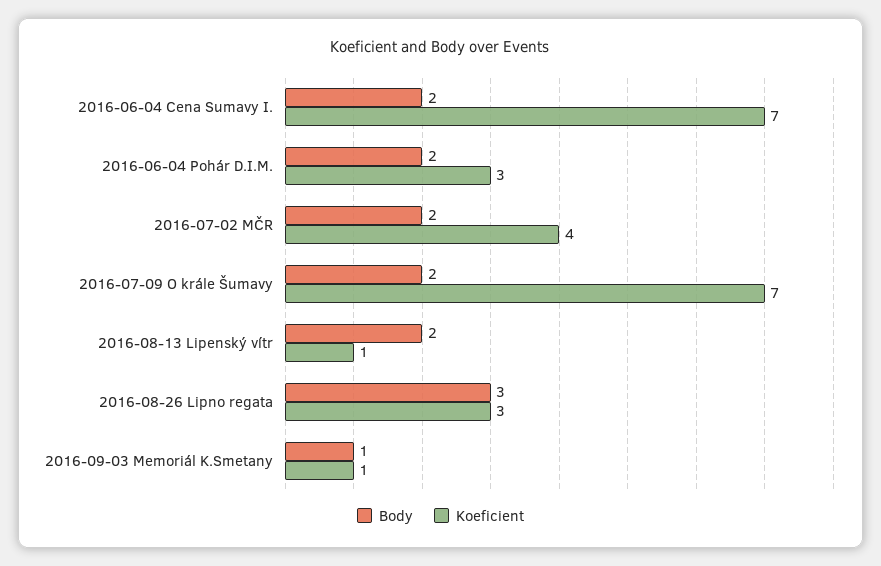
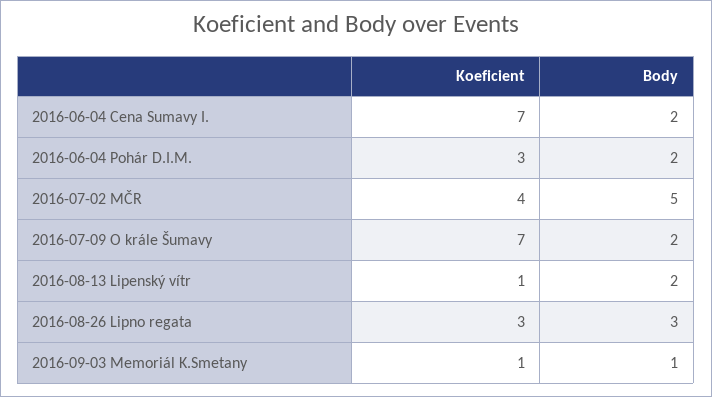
  {
    "Body": {
      "2016-06-04 Cena Sumavy I.": 2,
      "2016-06-04 Pohár D.I.M.": 2,
-     "2016-07-02 MČR": 2,
+     "2016-07-02 MČR": 5,
      "2016-07-09 O krále Šumavy": 2,
      "2016-08-13 Lipenský vítr": 2,
      "2016-08-26 Lipno regata": 3,
      "2016-09-03 Memoriál K.Smetany": 1
    },
    "Koeficient": {
      "2016-06-04 Cena Sumavy I.": 7,
      "2016-06-04 Pohár D.I.M.": 3,
      "2016-07-02 MČR": 4,
      "2016-07-09 O krále Šumavy": 7,
      "2016-08-13 Lipenský vítr": 1,
      "2016-08-26 Lipno regata": 3,
      "2016-09-03 Memoriál K.Smetany": 1
    }
  }

